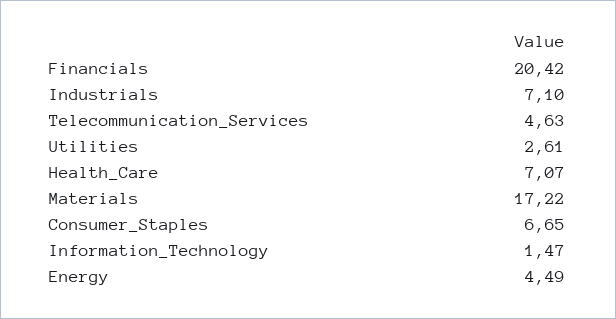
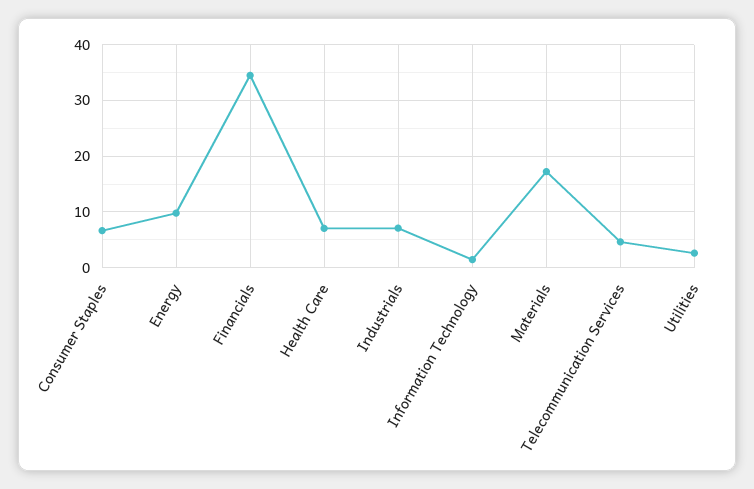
  {
-   "Financials": 20.42,
+   "Financials": 34,
    "Industrials": 7.1,
    "Telecommunication_Services": 4.63,
    "Utilities": 2.61,
    "Health_Care": 7.07,
    "Materials": 17.22,
    "Consumer_Staples": 6.65,
    "Information_Technology": 1.47,
-   "Energy": 4.49
+   "Energy": 10
  }

